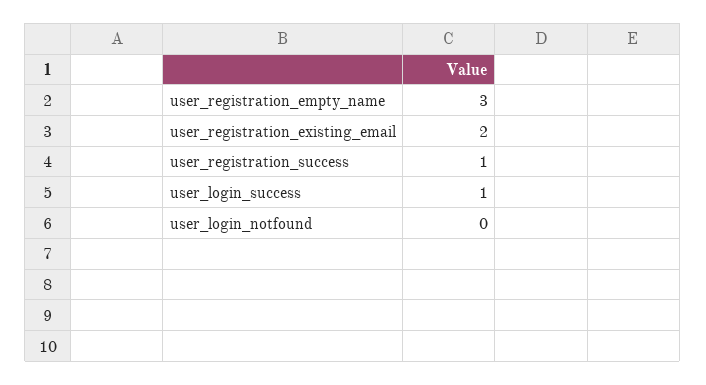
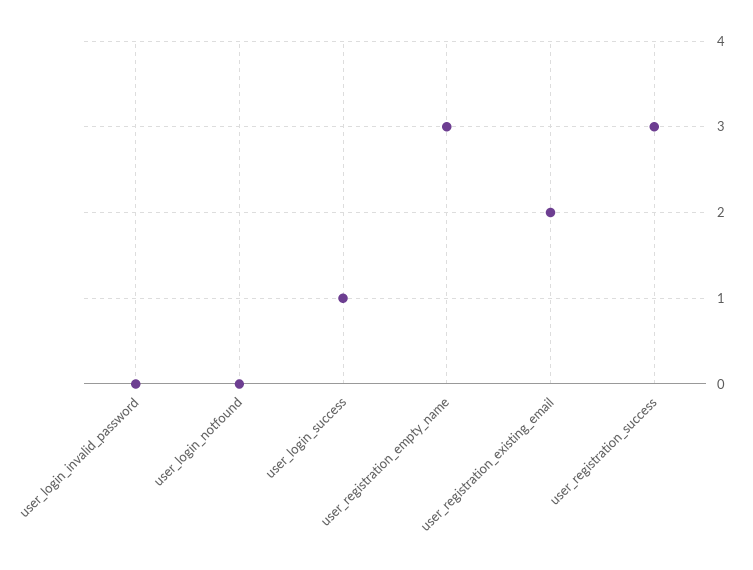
  {
    "user_registration_empty_name": 3,
    "user_registration_existing_email": 2,
-   "user_registration_success": 1,
+   "user_registration_success": 3,
    "user_login_success": 1,
-   "user_login_notfound": 0
+   "user_login_notfound": 0,
+   "user_login_invalid_password": 0
  }

